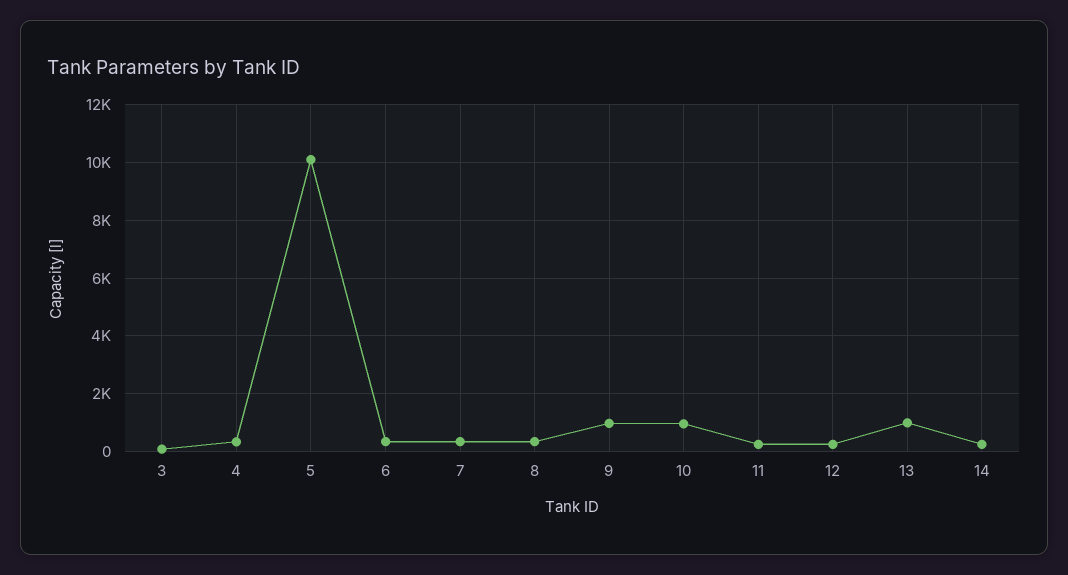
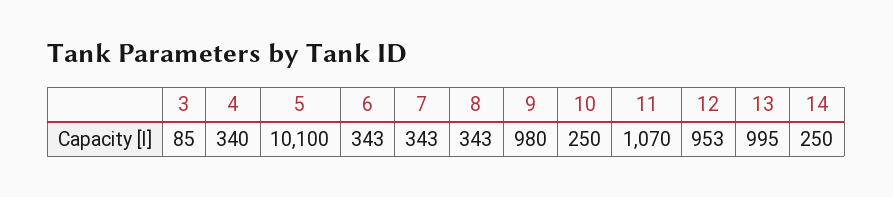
  {
    "3": 85,
    "4": 340,
    "5": 10100,
    "6": 343,
    "7": 343,
    "8": 343,
    "9": 980,
-   "10": 1000,
+   "10": 250,
-   "11": 250,
+   "11": 1070,
-   "12": 250,
+   "12": 953,
    "13": 995,
    "14": 250
  }

